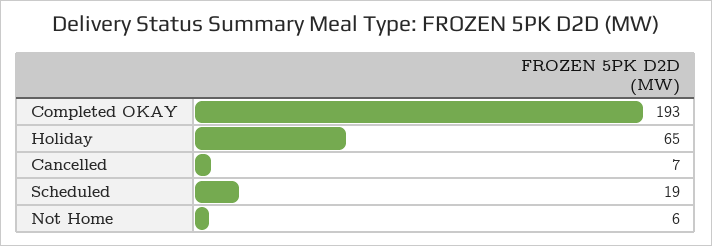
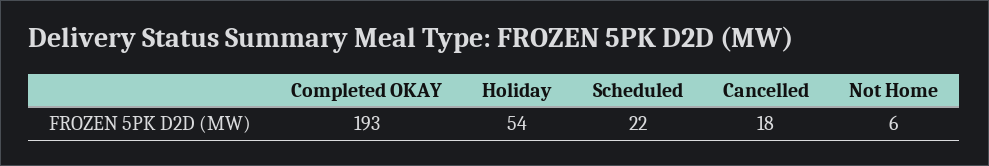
  {
    "Completed OKAY": 193,
-   "Holiday": 65,
+   "Holiday": 54,
-   "Cancelled": 7,
+   "Cancelled": 18,
-   "Scheduled": 19,
+   "Scheduled": 22,
    "Not Home": 6
  }

